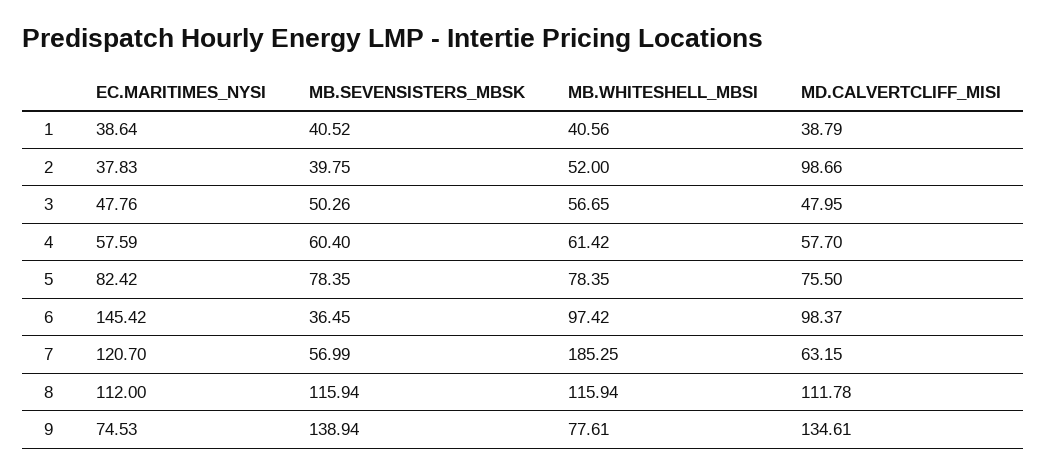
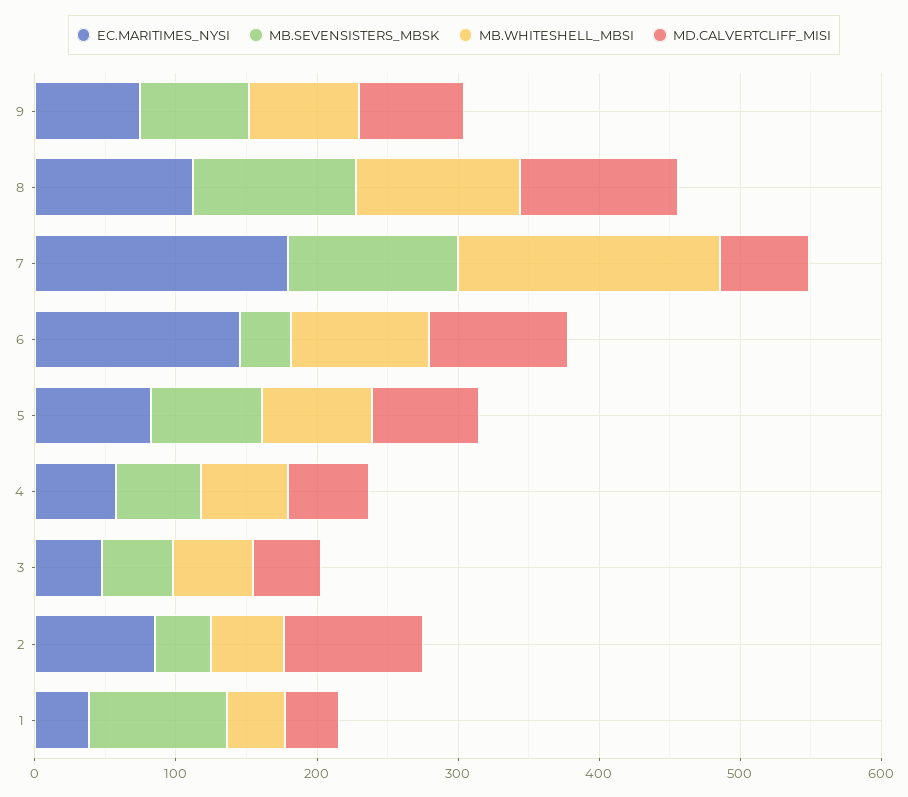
  {
    "EC.MARITIMES_NYSI": {
      "1": 38.64,
-     "2": 37.83,
+     "2": 80,
      "3": 47.76,
      "4": 57.59,
      "5": 82.42,
      "6": 145.42,
-     "7": 120.7,
+     "7": 180,
      "8": 112,
      "9": 74.53
    },
    "MB.SEVENSISTERS_MBSK": {
-     "1": 40.52,
+     "1": 100,
      "2": 39.75,
      "3": 50.26,
      "4": 60.4,
      "5": 78.35,
      "6": 36.45,
-     "7": 56.99,
+     "7": 120,
      "8": 115.94,
-     "9": 138.94
+     "9": 80
    },
    "MB.WHITESHELL_MBSI": {
      "1": 40.56,
      "2": 52,
      "3": 56.65,
      "4": 61.42,
      "5": 78.35,
      "6": 97.42,
      "7": 185.25,
      "8": 115.94,
      "9": 77.61
    },
    "MD.CALVERTCLIFF_MISI": {
      "1": 38.79,
      "2": 98.66,
      "3": 47.95,
      "4": 57.7,
      "5": 75.5,
      "6": 98.37,
      "7": 63.15,
      "8": 111.78,
-     "9": 134.61
+     "9": 80
    }
  }

